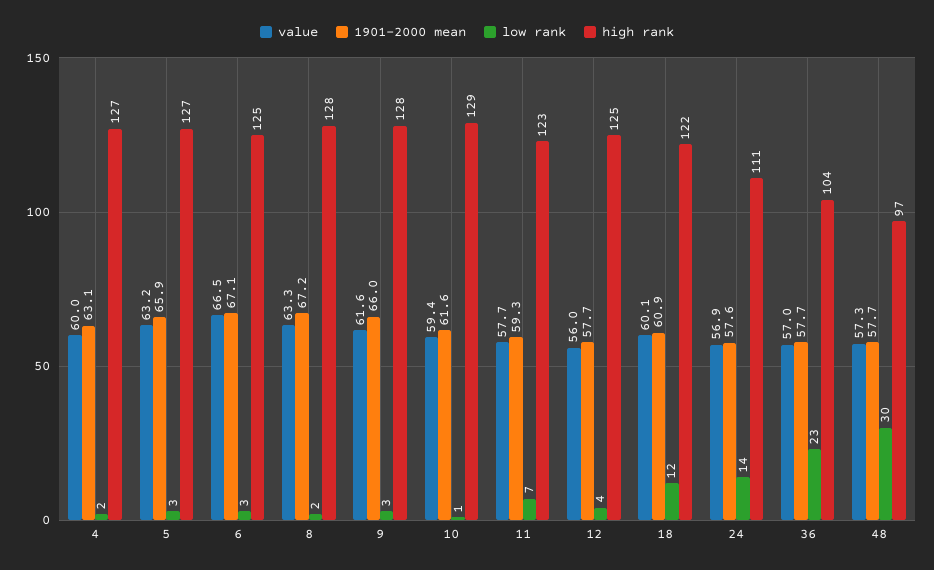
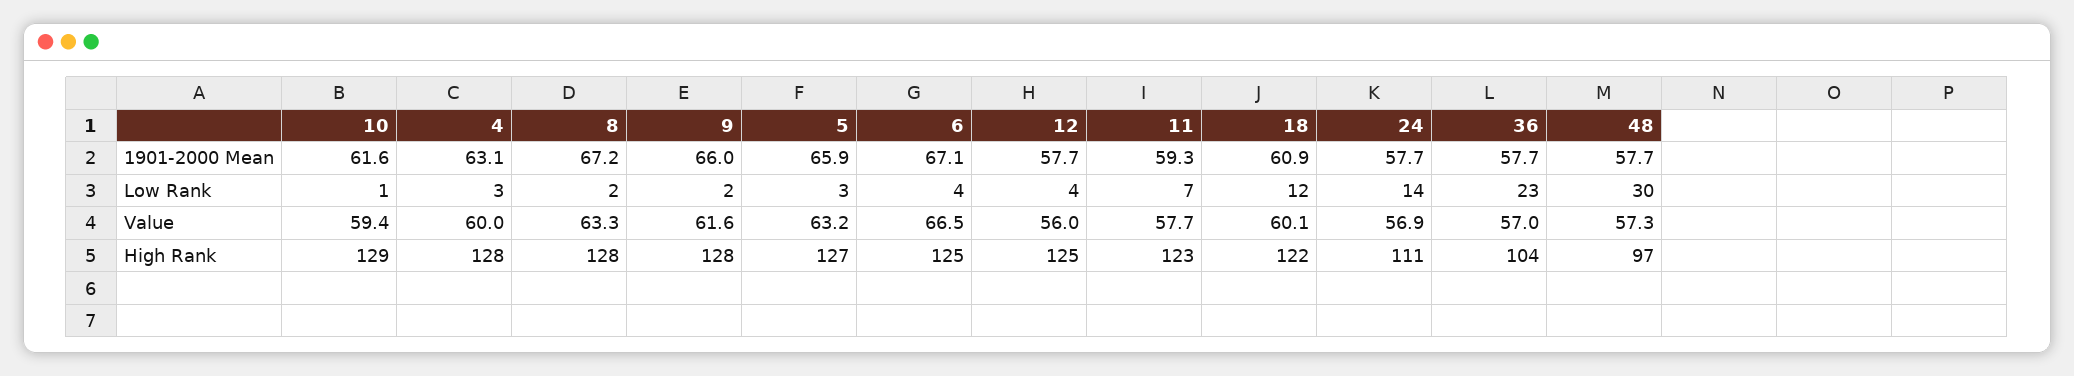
  {
    "value": {
      "4": 60,
      "5": 63.2,
      "6": 66.5,
      "8": 63.3,
      "9": 61.6,
      "10": 59.4,
      "11": 57.7,
      "12": 56,
      "18": 60.1,
      "24": 56.9,
      "36": 57,
      "48": 57.3
    },
    "1901-2000 mean": {
      "4": 63.1,
      "5": 65.9,
      "6": 67.1,
      "8": 67.2,
      "9": 66,
      "10": 61.6,
      "11": 59.3,
      "12": 57.7,
      "18": 60.9,
-     "24": 57.6,
+     "24": 57.7,
      "36": 57.7,
      "48": 57.7
    },
    "low rank": {
-     "4": 2,
+     "4": 3,
      "5": 3,
-     "6": 3,
+     "6": 4,
      "8": 2,
-     "9": 3,
+     "9": 2,
      "10": 1,
      "11": 7,
      "12": 4,
      "18": 12,
      "24": 14,
      "36": 23,
      "48": 30
    },
    "high rank": {
-     "4": 127,
+     "4": 128,
      "5": 127,
      "6": 125,
      "8": 128,
      "9": 128,
      "10": 129,
      "11": 123,
      "12": 125,
      "18": 122,
      "24": 111,
      "36": 104,
      "48": 97
    }
  }

